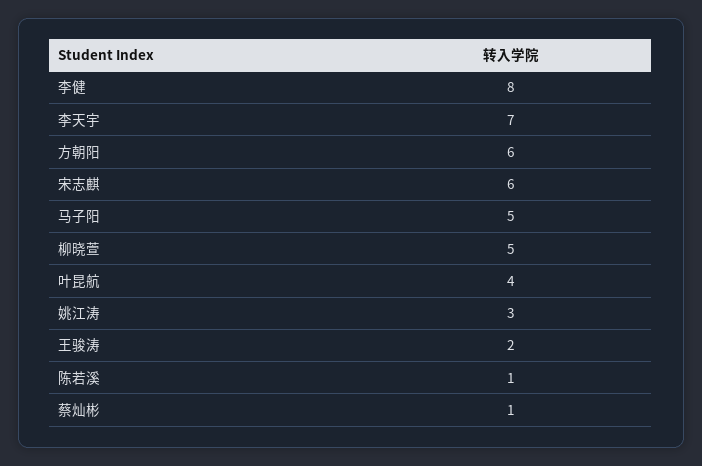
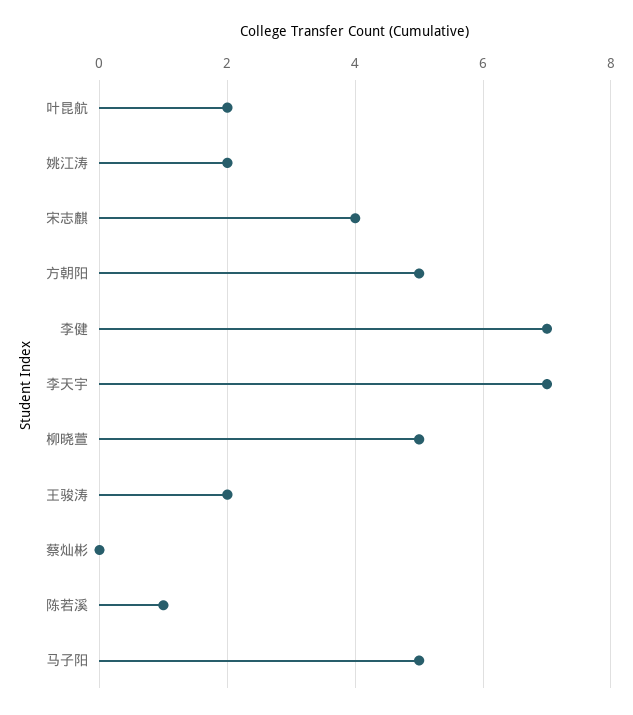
  {
-   "李健": 8,
+   "李健": 7,
    "李天宇": 7,
-   "方朝阳": 6,
+   "方朝阳": 5,
-   "宋志麒": 6,
+   "宋志麒": 4,
    "马子阳": 5,
    "柳晓萱": 5,
-   "叶昆航": 4,
+   "叶昆航": 2,
-   "姚江涛": 3,
+   "姚江涛": 2,
    "王骏涛": 2,
    "陈若溪": 1,
-   "蔡灿彬": 1
+   "蔡灿彬": 0
  }

